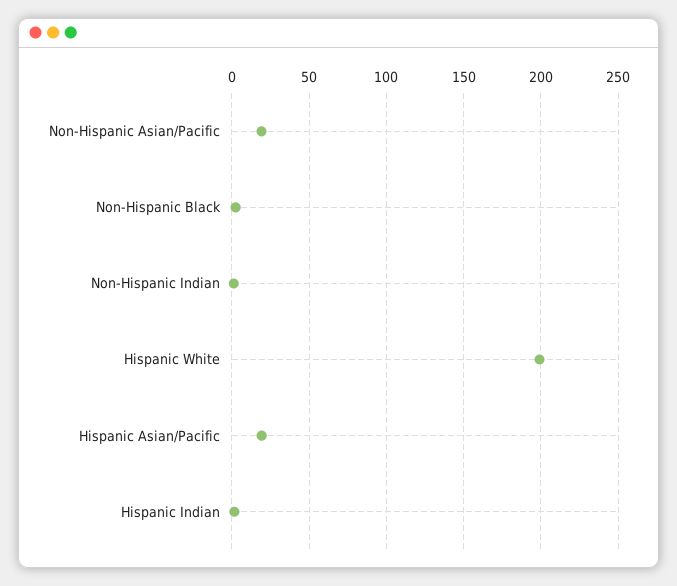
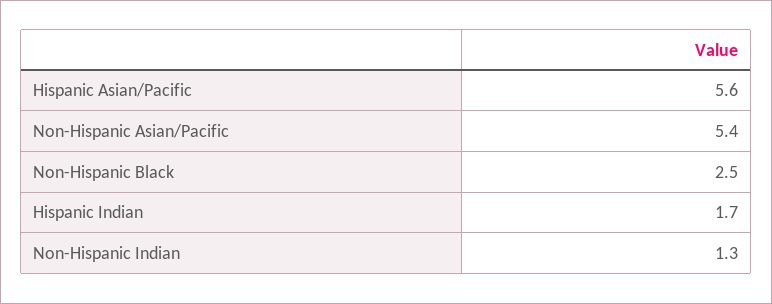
  {
-   "Non-Hispanic Asian/Pacific": 20,
+   "Non-Hispanic Asian/Pacific": 5.4,
    "Non-Hispanic Black": 2.5,
    "Non-Hispanic Indian": 1.3,
-   "Hispanic White": 200,
-   "Hispanic Asian/Pacific": 20,
+   "Hispanic Asian/Pacific": 5.6,
    "Hispanic Indian": 1.7
  }

